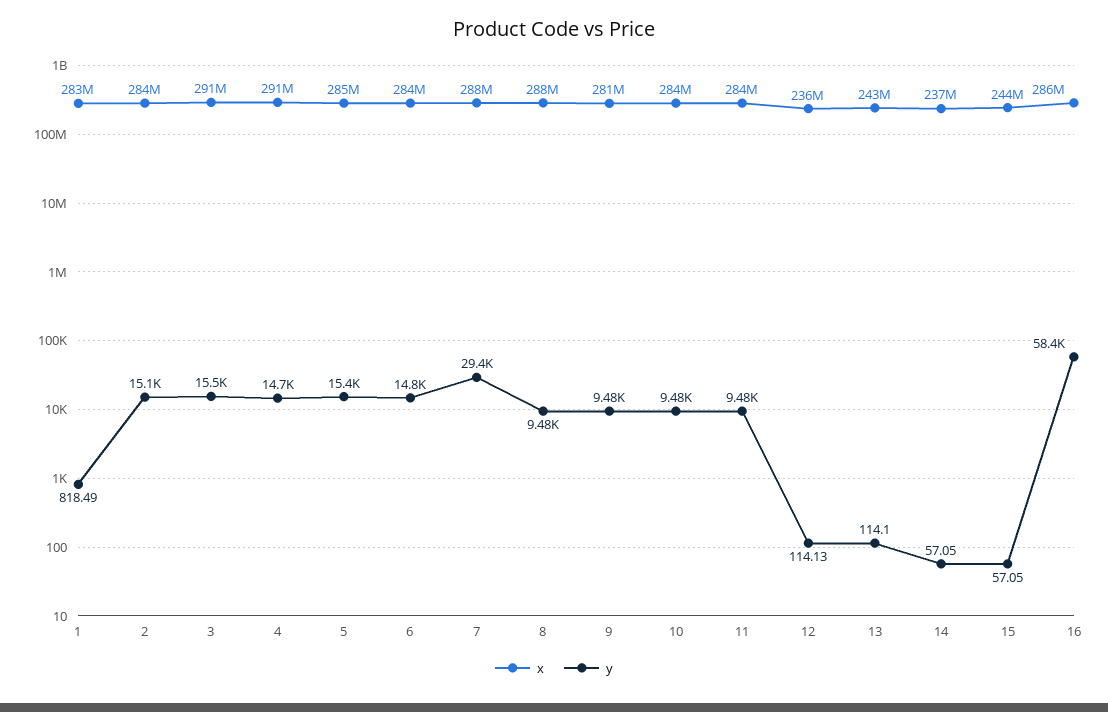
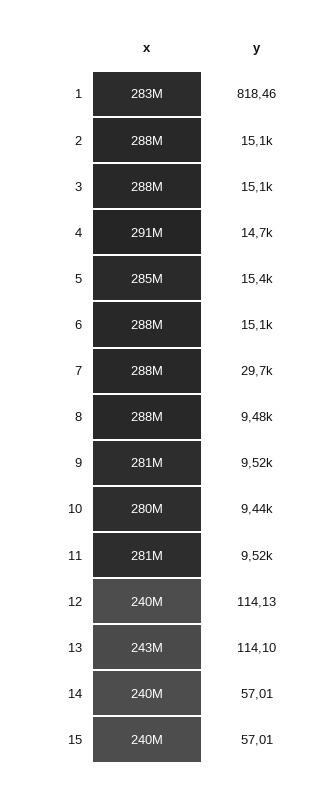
  {
    "x": {
      "1": 283000000,
-     "2": 284000000,
+     "2": 288000000,
-     "3": 291000000,
+     "3": 288000000,
      "4": 291000000,
      "5": 285000000,
-     "6": 284000000,
+     "6": 288000000,
      "7": 288000000,
      "8": 288000000,
      "9": 281000000,
-     "10": 284000000,
+     "10": 280000000,
-     "11": 284000000,
+     "11": 281000000,
-     "12": 236000000,
+     "12": 240000000,
      "13": 243000000,
-     "14": 237000000,
+     "14": 240000000,
-     "15": 244000000,
+     "15": 240000000
-     "16": 286000000
    },
    "y": {
-     "1": 818.49,
+     "1": 818.46,
      "2": 15100,
-     "3": 15500,
+     "3": 15100,
      "4": 14700,
      "5": 15400,
-     "6": 14800,
+     "6": 15100,
-     "7": 29400,
+     "7": 29700,
      "8": 9480,
-     "9": 9480,
+     "9": 9520,
-     "10": 9480,
+     "10": 9440,
-     "11": 9480,
+     "11": 9520,
      "12": 114.13,
      "13": 114.1,
-     "14": 57.05,
+     "14": 57.01,
-     "15": 57.05,
+     "15": 57.01
-     "16": 58400
    }
  }

